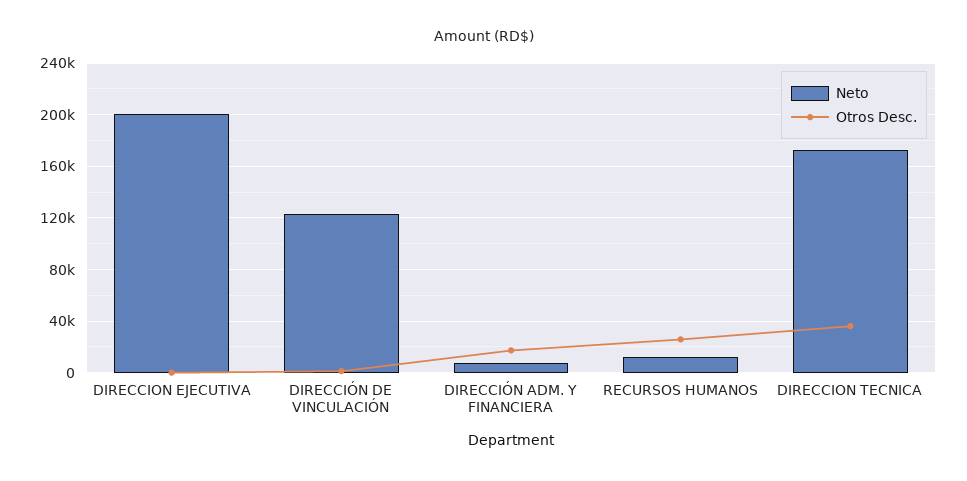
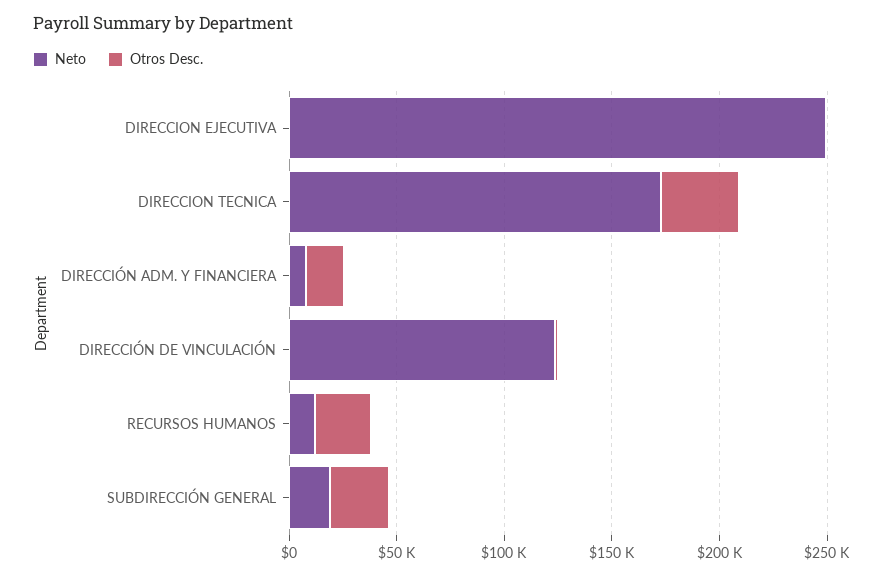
  {
    "Neto": {
-     "DIRECCION EJECUTIVA": 200000,
+     "DIRECCION EJECUTIVA": 250000,
      "DIRECCIÓN DE VINCULACIÓN": 125000,
      "DIRECCIÓN ADM. Y FINANCIERA": 10000,
      "RECURSOS HUMANOS": 10000,
-     "DIRECCION TECNICA": 175000
+     "DIRECCION TECNICA": 175000,
+     "SUBDIRECCIÓN GENERAL": 20000
    },
    "Otros Desc.": {
      "DIRECCION EJECUTIVA": 0,
      "DIRECCIÓN DE VINCULACIÓN": 0,
      "DIRECCIÓN ADM. Y FINANCIERA": 15000,
      "RECURSOS HUMANOS": 25000,
-     "DIRECCION TECNICA": 35000
+     "DIRECCION TECNICA": 35000,
+     "SUBDIRECCIÓN GENERAL": 30000
    }
  }

